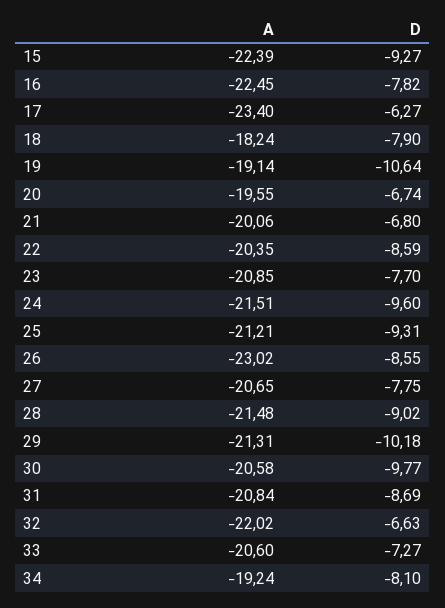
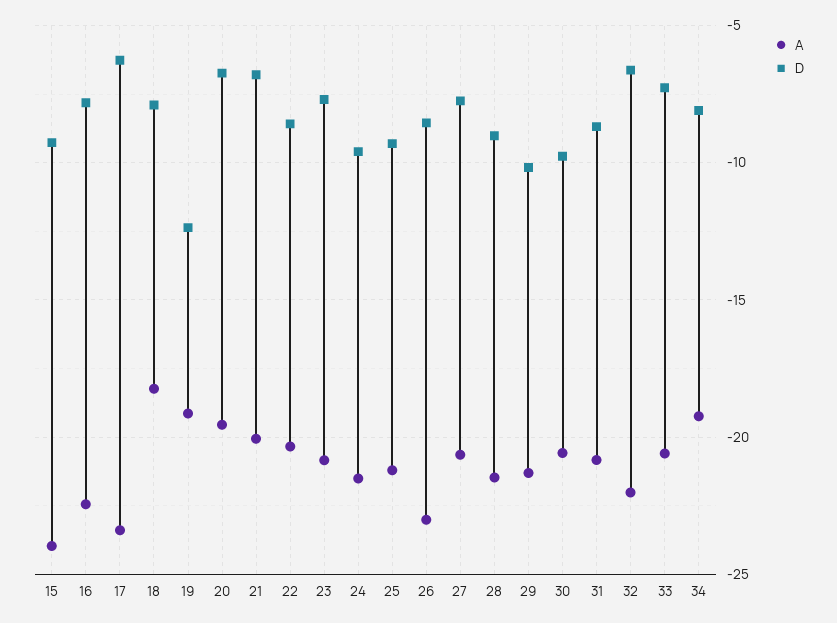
  {
    "A": {
-     "15": -22.39,
+     "15": -24,
      "16": -22.45,
      "17": -23.4,
      "18": -18.24,
      "19": -19.14,
      "20": -19.55,
      "21": -20.06,
      "22": -20.35,
      "23": -20.85,
      "24": -21.51,
      "25": -21.21,
      "26": -23.02,
      "27": -20.65,
      "28": -21.48,
      "29": -21.31,
      "30": -20.58,
      "31": -20.84,
      "32": -22.02,
      "33": -20.6,
      "34": -19.24
    },
    "D": {
      "15": -9.27,
      "16": -7.82,
      "17": -6.27,
      "18": -7.9,
-     "19": -10.64,
+     "19": -12.5,
      "20": -6.74,
      "21": -6.8,
      "22": -8.59,
      "23": -7.7,
      "24": -9.6,
      "25": -9.31,
      "26": -8.55,
      "27": -7.75,
      "28": -9.02,
      "29": -10.18,
      "30": -9.77,
      "31": -8.69,
      "32": -6.63,
      "33": -7.27,
      "34": -8.1
    }
  }

